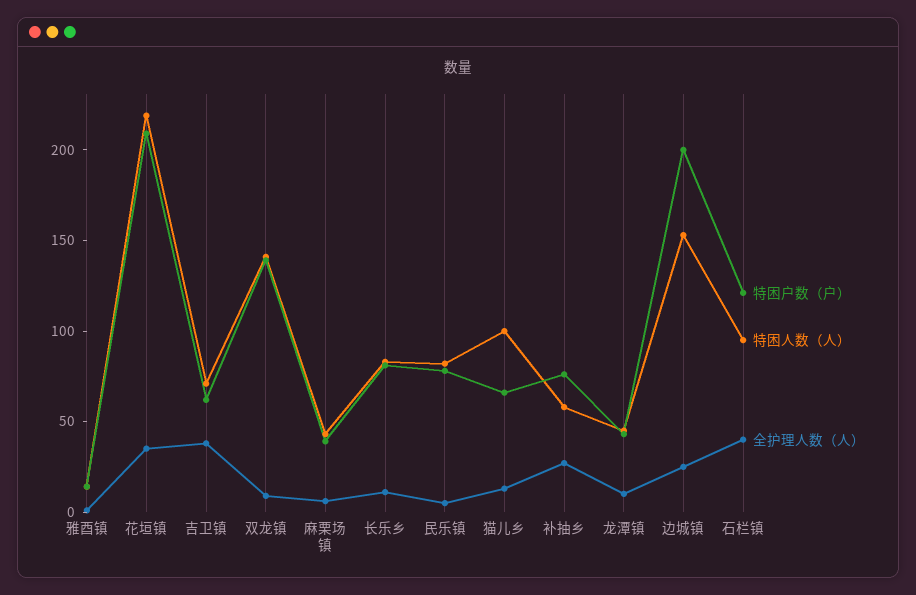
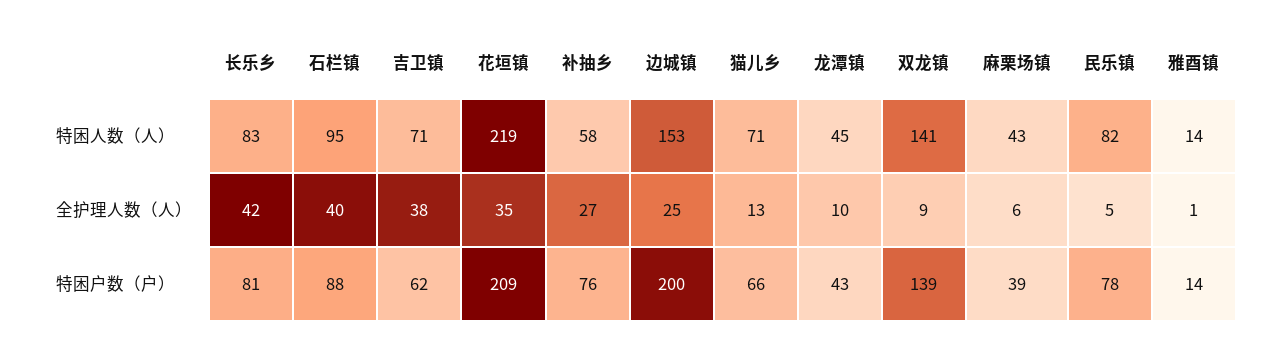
  {
    "特困户数（户）": {
      "雅酉镇": 14,
      "花垣镇": 209,
      "吉卫镇": 62,
      "双龙镇": 139,
      "麻栗场镇": 39,
      "长乐乡": 81,
      "民乐镇": 78,
      "猫儿乡": 66,
      "补抽乡": 76,
      "龙潭镇": 43,
      "边城镇": 200,
-     "石栏镇": 120
+     "石栏镇": 88
    },
    "特困人数（人）": {
      "雅酉镇": 14,
      "花垣镇": 219,
      "吉卫镇": 71,
      "双龙镇": 141,
      "麻栗场镇": 43,
      "长乐乡": 83,
      "民乐镇": 82,
-     "猫儿乡": 100,
+     "猫儿乡": 71,
      "补抽乡": 58,
      "龙潭镇": 45,
      "边城镇": 153,
      "石栏镇": 95
    },
    "全护理人数（人）": {
      "雅酉镇": 1,
      "花垣镇": 35,
      "吉卫镇": 38,
      "双龙镇": 9,
      "麻栗场镇": 6,
-     "长乐乡": 10,
+     "长乐乡": 42,
      "民乐镇": 5,
      "猫儿乡": 13,
      "补抽乡": 27,
      "龙潭镇": 10,
      "边城镇": 25,
      "石栏镇": 40
    }
  }

